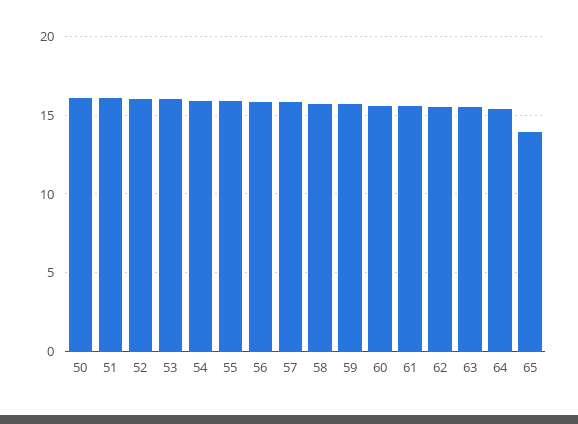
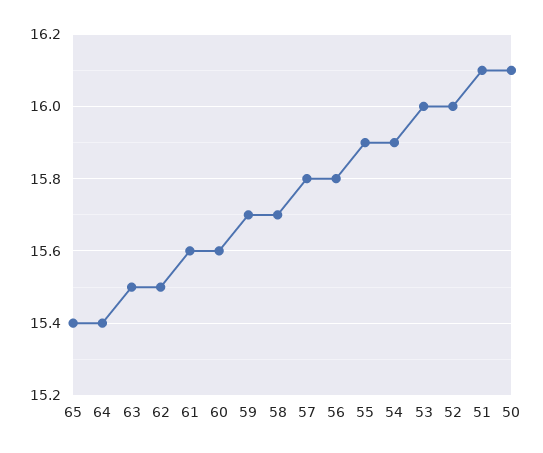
  {
    "50": 16.1,
    "51": 16.1,
    "52": 16,
    "53": 16,
    "54": 15.9,
    "55": 15.9,
    "56": 15.8,
    "57": 15.8,
    "58": 15.7,
    "59": 15.7,
    "60": 15.6,
    "61": 15.6,
    "62": 15.5,
    "63": 15.5,
    "64": 15.4,
-   "65": 14
+   "65": 15.4
  }

